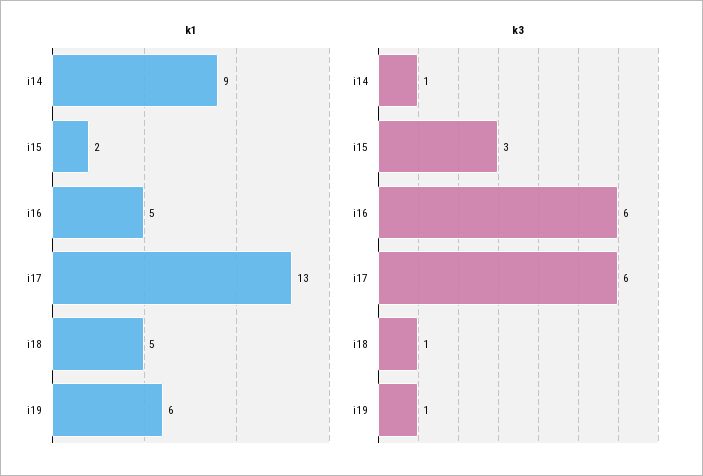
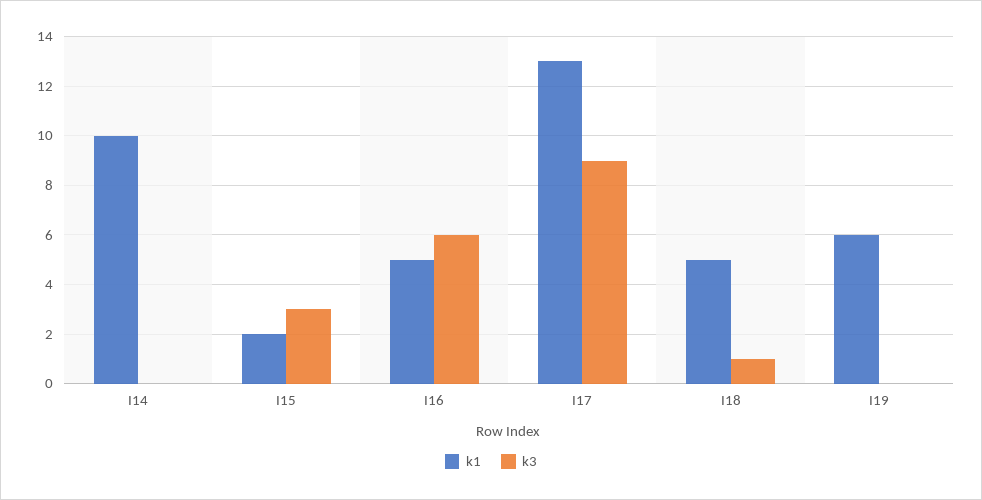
  {
    "k1": {
-     "i14": 9,
+     "i14": 10,
      "i15": 2,
      "i16": 5,
      "i17": 13,
      "i18": 5,
      "i19": 6
    },
    "k3": {
-     "i14": 1,
+     "i14": 0,
      "i15": 3,
      "i16": 6,
-     "i17": 6,
+     "i17": 9,
      "i18": 1,
-     "i19": 1
+     "i19": 0
    }
  }

